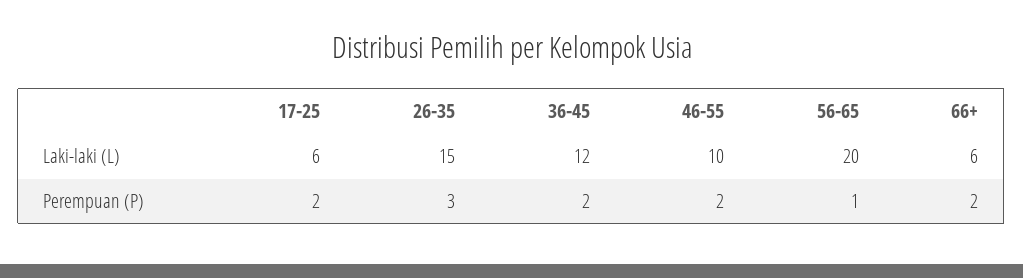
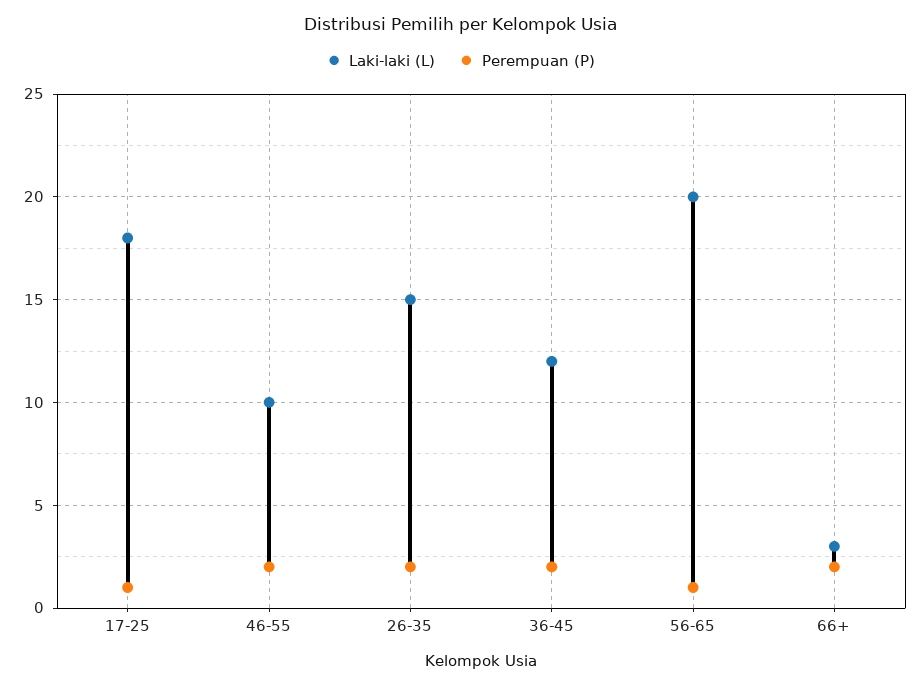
  {
    "Laki-laki (L)": {
-     "17-25": 6,
+     "17-25": 18,
      "26-35": 15,
      "36-45": 12,
      "46-55": 10,
      "56-65": 20,
-     "66+": 6
+     "66+": 3
    },
    "Perempuan (P)": {
-     "17-25": 2,
+     "17-25": 1,
-     "26-35": 3,
+     "26-35": 2,
      "36-45": 2,
      "46-55": 2,
      "56-65": 1,
      "66+": 2
    }
  }

